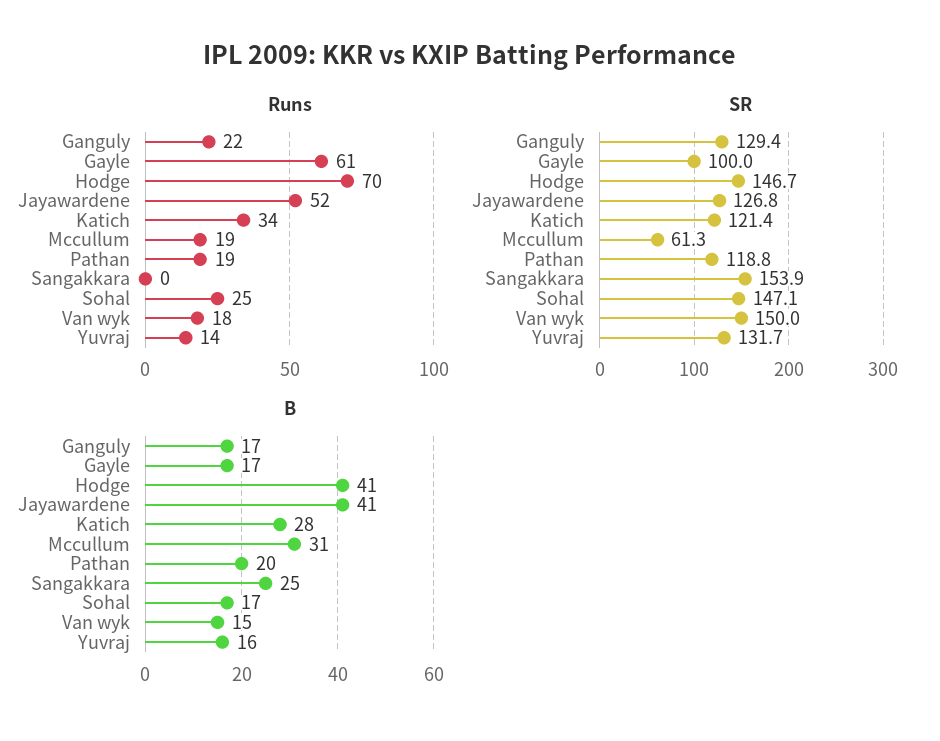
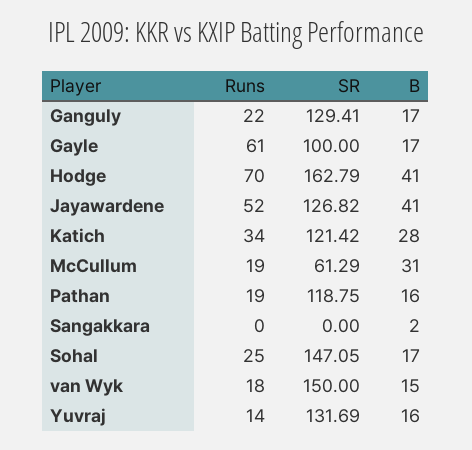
  {
    "Runs": {
      "Ganguly": 22,
      "Gayle": 61,
      "Hodge": 70,
      "Jayawardene": 52,
      "Katich": 34,
      "Mccullum": 19,
      "Pathan": 19,
      "Sangakkara": 0,
      "Sohal": 25,
      "Van wyk": 18,
      "Yuvraj": 14
    },
    "SR": {
      "Ganguly": 129.41,
      "Gayle": 100,
-     "Hodge": 146.7,
+     "Hodge": 162.79,
      "Jayawardene": 126.82,
      "Katich": 121.42,
      "Mccullum": 61.29,
      "Pathan": 118.75,
-     "Sangakkara": 153.9,
+     "Sangakkara": 0,
      "Sohal": 147.05,
      "Van wyk": 150,
      "Yuvraj": 131.69
    },
    "B": {
      "Ganguly": 17,
      "Gayle": 17,
      "Hodge": 41,
      "Jayawardene": 41,
      "Katich": 28,
      "Mccullum": 31,
-     "Pathan": 20,
+     "Pathan": 16,
-     "Sangakkara": 25,
+     "Sangakkara": 2,
      "Sohal": 17,
      "Van wyk": 15,
      "Yuvraj": 16
    }
  }

